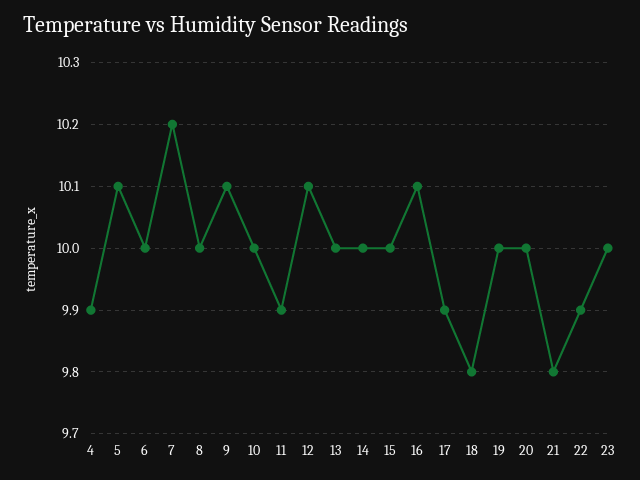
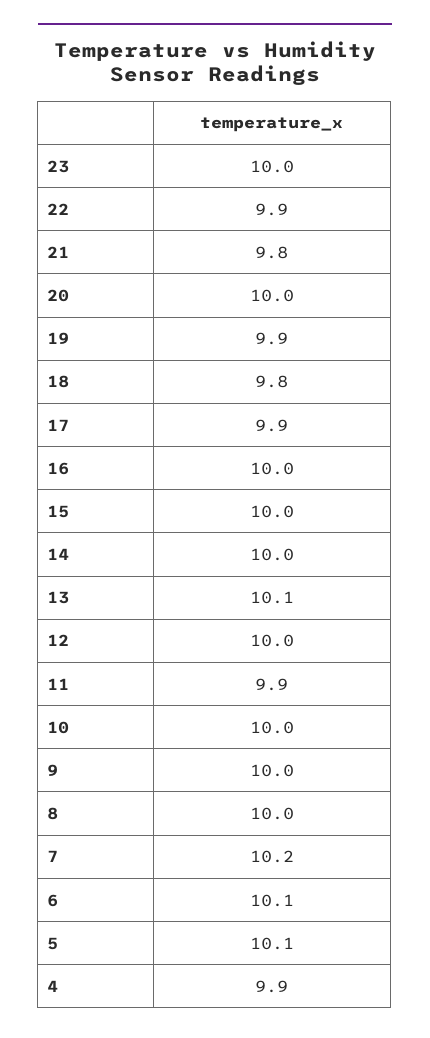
  {
    "4": 9.9,
    "5": 10.1,
-   "6": 10,
+   "6": 10.1,
    "7": 10.2,
    "8": 10,
-   "9": 10.1,
+   "9": 10,
    "10": 10,
    "11": 9.9,
-   "12": 10.1,
+   "12": 10,
-   "13": 10,
+   "13": 10.1,
    "14": 10,
    "15": 10,
-   "16": 10.1,
+   "16": 10,
    "17": 9.9,
    "18": 9.8,
-   "19": 10,
+   "19": 9.9,
    "20": 10,
    "21": 9.8,
    "22": 9.9,
    "23": 10
  }

